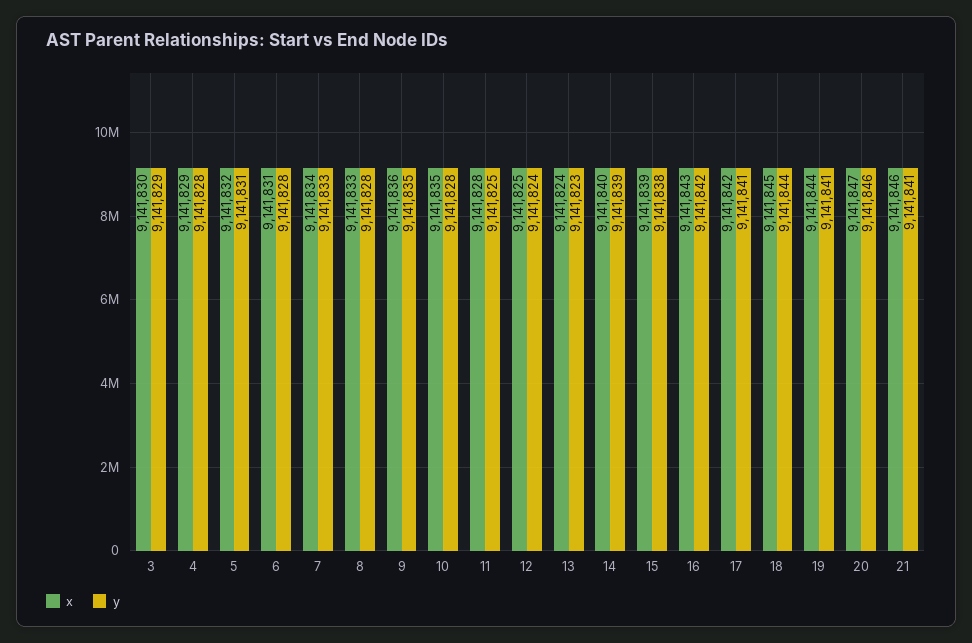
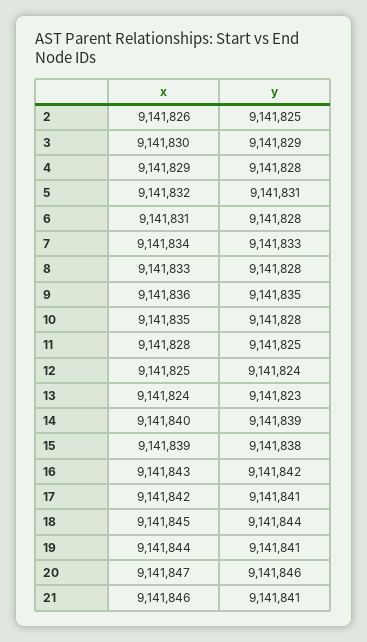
  {
    "x": {
      "3": 9141830,
      "4": 9141829,
      "5": 9141832,
      "6": 9141831,
      "7": 9141834,
      "8": 9141833,
      "9": 9141836,
      "10": 9141835,
      "11": 9141828,
      "12": 9141825,
      "13": 9141824,
      "14": 9141840,
      "15": 9141839,
      "16": 9141843,
      "17": 9141842,
      "18": 9141845,
      "19": 9141844,
      "20": 9141847,
-     "21": 9141846
+     "21": 9141846,
+     "2": 9141826
    },
    "y": {
      "3": 9141829,
      "4": 9141828,
      "5": 9141831,
      "6": 9141828,
      "7": 9141833,
      "8": 9141828,
      "9": 9141835,
      "10": 9141828,
      "11": 9141825,
      "12": 9141824,
      "13": 9141823,
      "14": 9141839,
      "15": 9141838,
      "16": 9141842,
      "17": 9141841,
      "18": 9141844,
      "19": 9141841,
      "20": 9141846,
-     "21": 9141841
+     "21": 9141841,
+     "2": 9141825
    }
  }

